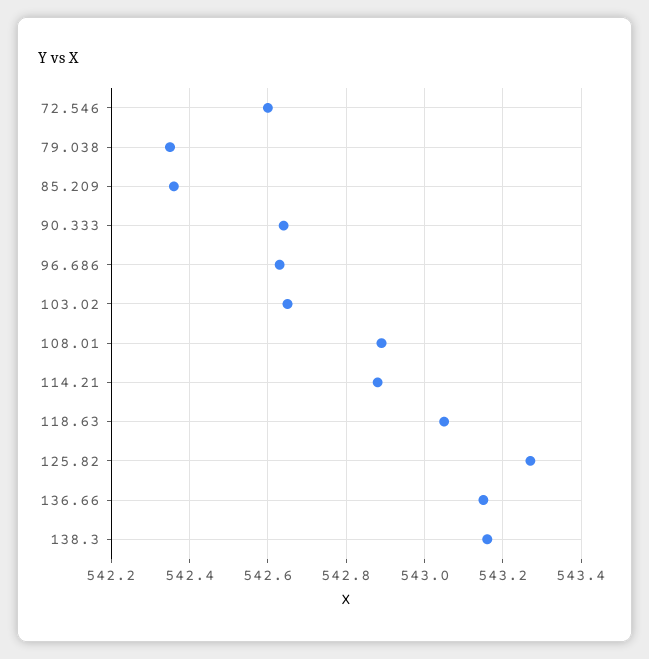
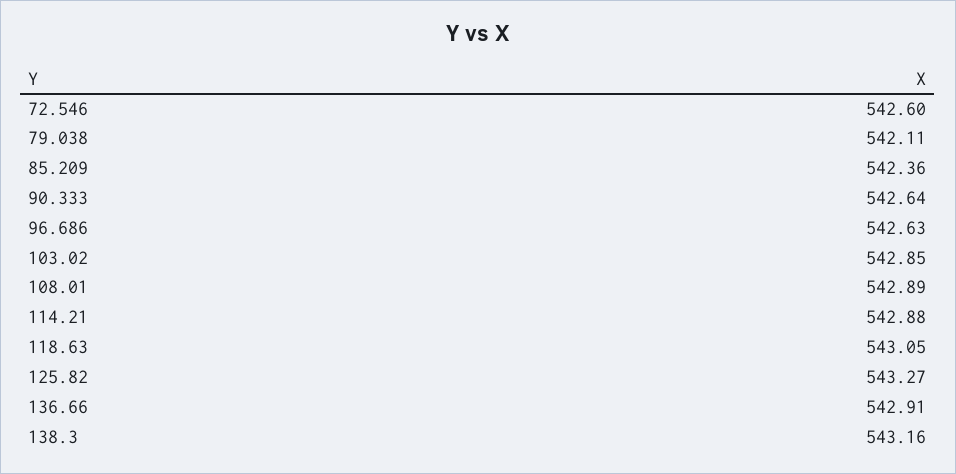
  {
    "72.546": 542.6,
-   "79.038": 542.35,
+   "79.038": 542.11,
    "85.209": 542.36,
    "90.333": 542.64,
    "96.686": 542.63,
-   "103.02": 542.65,
+   "103.02": 542.85,
    "108.01": 542.89,
    "114.21": 542.88,
    "118.63": 543.05,
    "125.82": 543.27,
-   "136.66": 543.15,
+   "136.66": 542.91,
    "138.3": 543.16
  }

